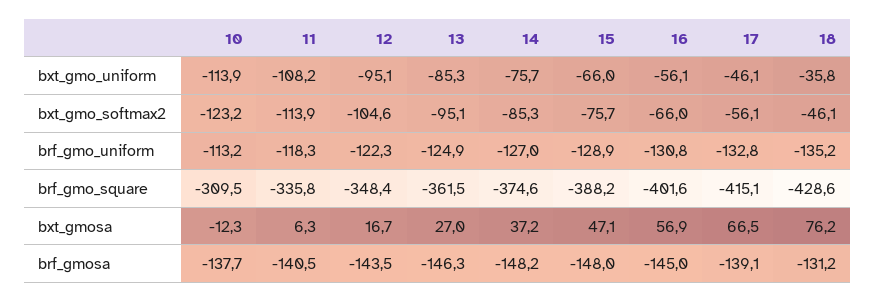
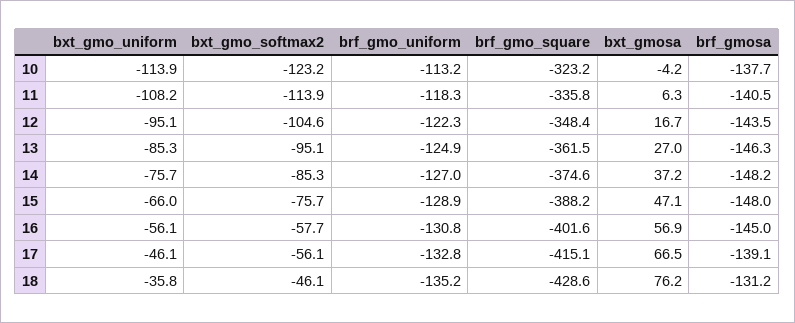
  {
    "10": {
      "bxt_gmo_uniform": -113.9,
      "bxt_gmo_softmax2": -123.2,
      "brf_gmo_uniform": -113.2,
-     "brf_gmo_square": -309.5,
+     "brf_gmo_square": -323.2,
-     "bxt_gmosa": -12.3,
+     "bxt_gmosa": -4.2,
      "brf_gmosa": -137.7
    },
    "11": {
      "bxt_gmo_uniform": -108.2,
      "bxt_gmo_softmax2": -113.9,
      "brf_gmo_uniform": -118.3,
      "brf_gmo_square": -335.8,
      "bxt_gmosa": 6.3,
      "brf_gmosa": -140.5
    },
    "12": {
      "bxt_gmo_uniform": -95.1,
      "bxt_gmo_softmax2": -104.6,
      "brf_gmo_uniform": -122.3,
      "brf_gmo_square": -348.4,
      "bxt_gmosa": 16.7,
      "brf_gmosa": -143.5
    },
    "13": {
      "bxt_gmo_uniform": -85.3,
      "bxt_gmo_softmax2": -95.1,
      "brf_gmo_uniform": -124.9,
      "brf_gmo_square": -361.5,
      "bxt_gmosa": 27,
      "brf_gmosa": -146.3
    },
    "14": {
      "bxt_gmo_uniform": -75.7,
      "bxt_gmo_softmax2": -85.3,
      "brf_gmo_uniform": -127,
      "brf_gmo_square": -374.6,
      "bxt_gmosa": 37.2,
      "brf_gmosa": -148.2
    },
    "15": {
      "bxt_gmo_uniform": -66,
      "bxt_gmo_softmax2": -75.7,
      "brf_gmo_uniform": -128.9,
      "brf_gmo_square": -388.2,
      "bxt_gmosa": 47.1,
      "brf_gmosa": -148
    },
    "16": {
      "bxt_gmo_uniform": -56.1,
-     "bxt_gmo_softmax2": -66,
+     "bxt_gmo_softmax2": -57.7,
      "brf_gmo_uniform": -130.8,
      "brf_gmo_square": -401.6,
      "bxt_gmosa": 56.9,
      "brf_gmosa": -145
    },
    "17": {
      "bxt_gmo_uniform": -46.1,
      "bxt_gmo_softmax2": -56.1,
      "brf_gmo_uniform": -132.8,
      "brf_gmo_square": -415.1,
      "bxt_gmosa": 66.5,
      "brf_gmosa": -139.1
    },
    "18": {
      "bxt_gmo_uniform": -35.8,
      "bxt_gmo_softmax2": -46.1,
      "brf_gmo_uniform": -135.2,
      "brf_gmo_square": -428.6,
      "bxt_gmosa": 76.2,
      "brf_gmosa": -131.2
    }
  }

